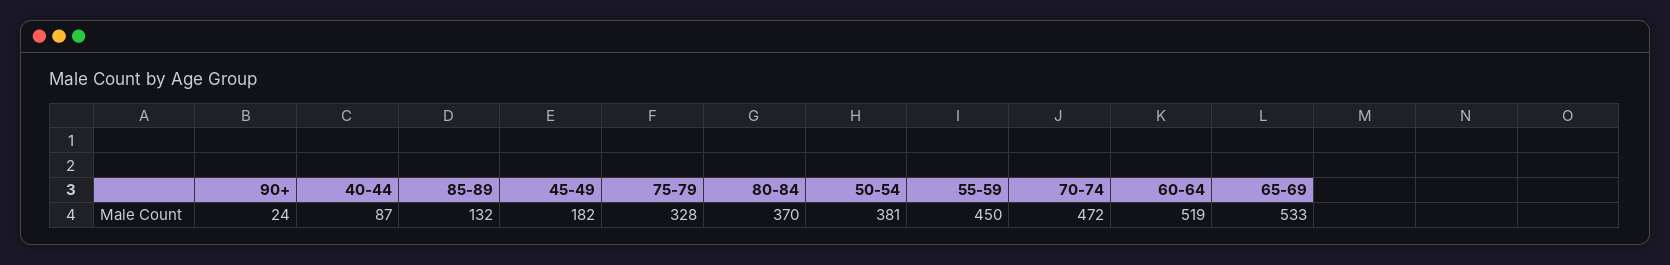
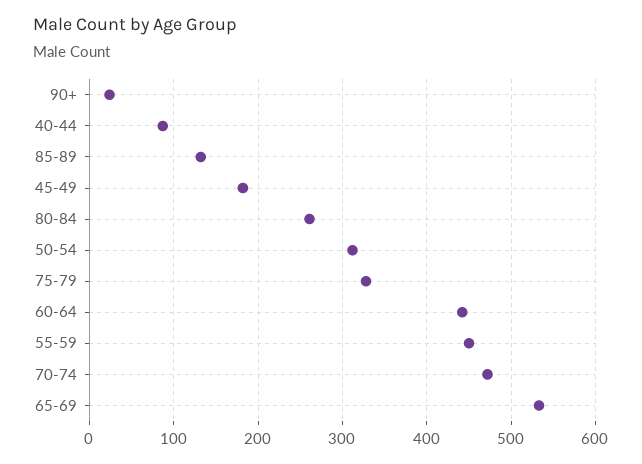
  {
    "90+": 24,
    "40-44": 87,
    "85-89": 132,
    "45-49": 182,
    "75-79": 328,
-   "80-84": 370,
+   "80-84": 260,
-   "50-54": 381,
+   "50-54": 310,
    "55-59": 450,
    "70-74": 472,
-   "60-64": 519,
+   "60-64": 440,
    "65-69": 533
  }

